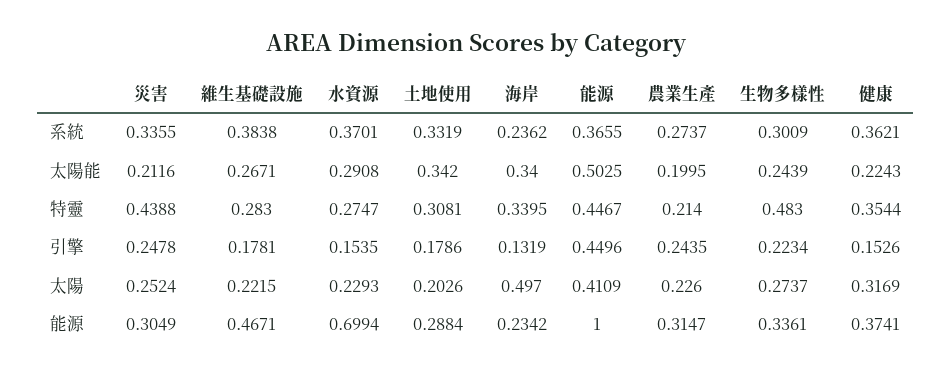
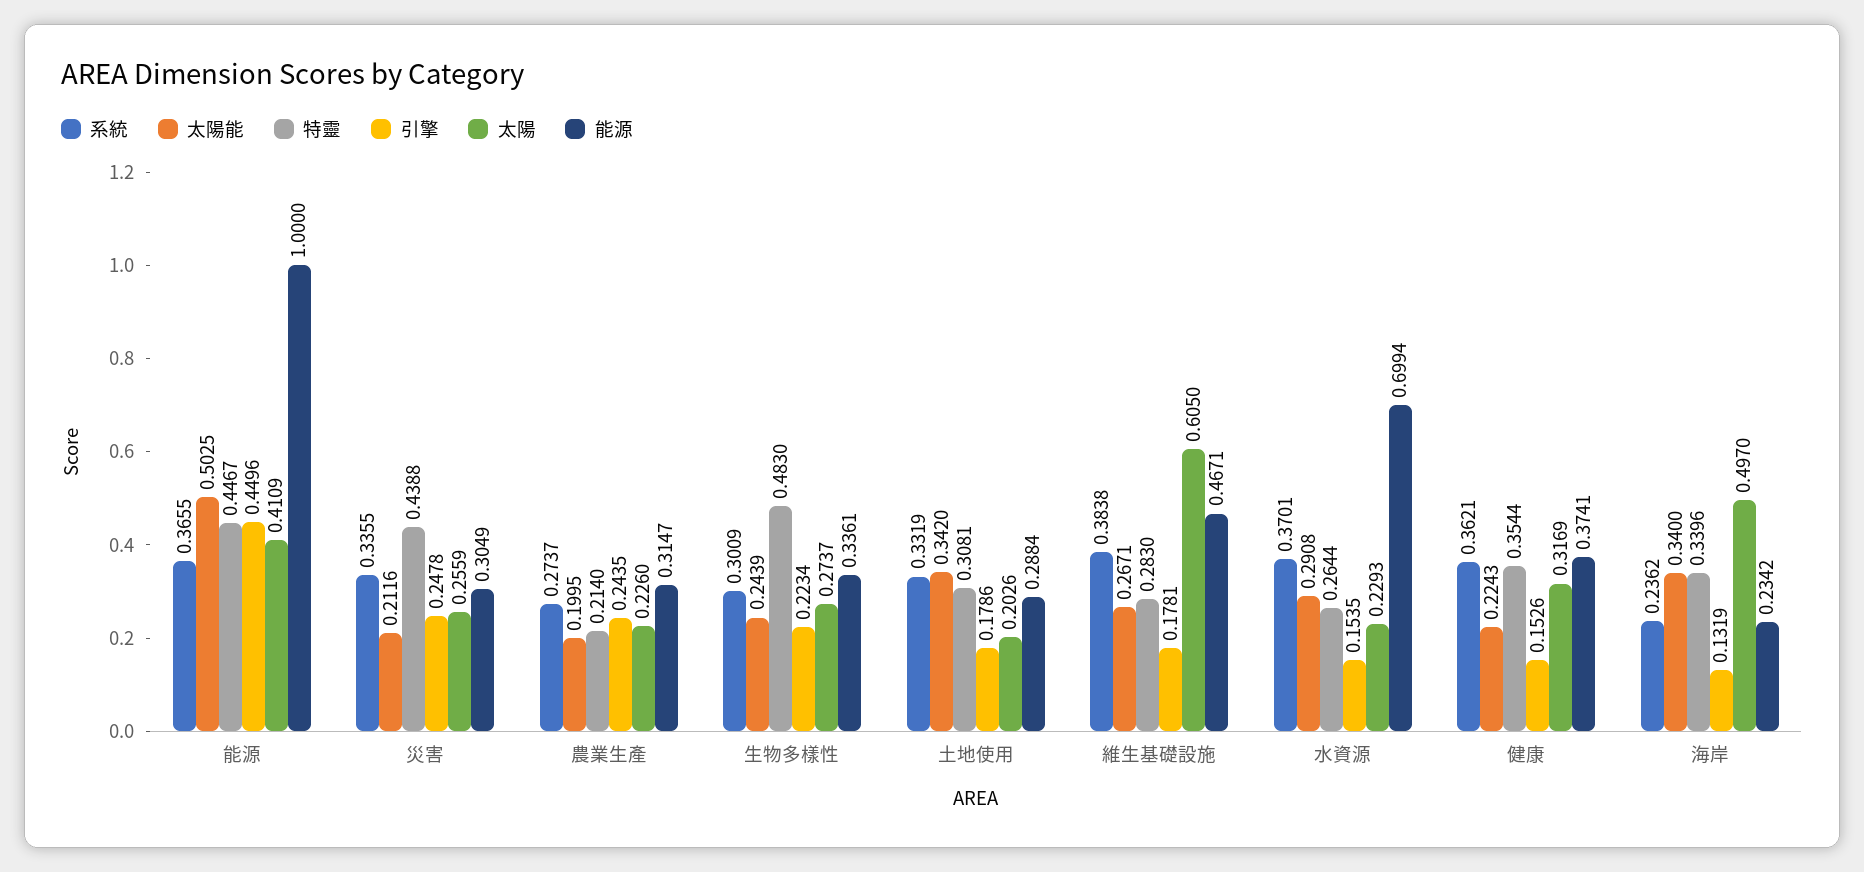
  {
    "系統": {
      "災害": 0.3355,
      "維生基礎設施": 0.3838,
      "水資源": 0.3701,
      "土地使用": 0.3319,
      "海岸": 0.2362,
      "能源": 0.3655,
      "農業生產": 0.2737,
      "生物多樣性": 0.3009,
      "健康": 0.3621
    },
    "太陽能": {
      "災害": 0.2116,
      "維生基礎設施": 0.2671,
      "水資源": 0.2908,
      "土地使用": 0.342,
      "海岸": 0.34,
      "能源": 0.5025,
      "農業生產": 0.1995,
      "生物多樣性": 0.2439,
      "健康": 0.2243
    },
    "特靈": {
      "災害": 0.4388,
      "維生基礎設施": 0.283,
-     "水資源": 0.2747,
+     "水資源": 0.2644,
      "土地使用": 0.3081,
-     "海岸": 0.3395,
+     "海岸": 0.3396,
      "能源": 0.4467,
      "農業生產": 0.214,
      "生物多樣性": 0.483,
      "健康": 0.3544
    },
    "引擎": {
      "災害": 0.2478,
      "維生基礎設施": 0.1781,
      "水資源": 0.1535,
      "土地使用": 0.1786,
      "海岸": 0.1319,
      "能源": 0.4496,
      "農業生產": 0.2435,
      "生物多樣性": 0.2234,
      "健康": 0.1526
    },
    "太陽": {
-     "災害": 0.2524,
+     "災害": 0.2559,
-     "維生基礎設施": 0.2215,
+     "維生基礎設施": 0.605,
      "水資源": 0.2293,
      "土地使用": 0.2026,
      "海岸": 0.497,
      "能源": 0.4109,
      "農業生產": 0.226,
      "生物多樣性": 0.2737,
      "健康": 0.3169
    },
    "能源": {
      "災害": 0.3049,
      "維生基礎設施": 0.4671,
      "水資源": 0.6994,
      "土地使用": 0.2884,
      "海岸": 0.2342,
      "能源": 1,
      "農業生產": 0.3147,
      "生物多樣性": 0.3361,
      "健康": 0.3741
    }
  }

